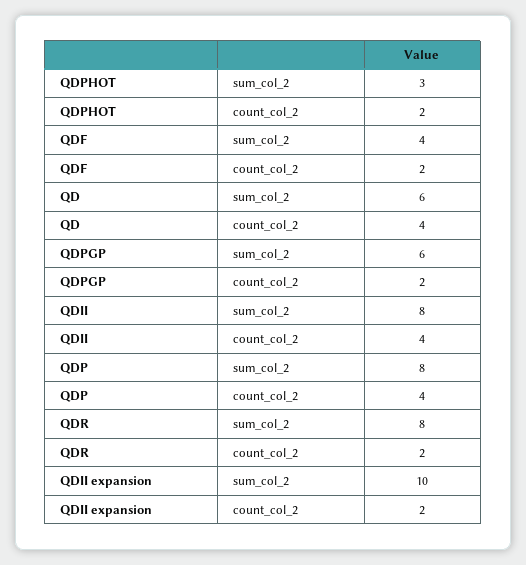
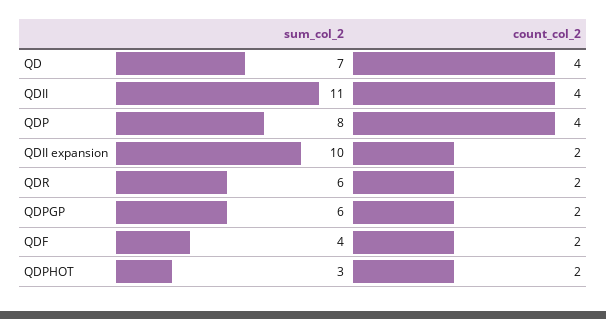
  {
    "QDPHOT": {
      "sum_col_2": 3,
      "count_col_2": 2
    },
    "QDF": {
      "sum_col_2": 4,
      "count_col_2": 2
    },
    "QD": {
-     "sum_col_2": 6,
+     "sum_col_2": 7,
      "count_col_2": 4
    },
    "QDPGP": {
      "sum_col_2": 6,
      "count_col_2": 2
    },
    "QDII": {
-     "sum_col_2": 8,
+     "sum_col_2": 11,
      "count_col_2": 4
    },
    "QDP": {
      "sum_col_2": 8,
      "count_col_2": 4
    },
    "QDR": {
-     "sum_col_2": 8,
+     "sum_col_2": 6,
      "count_col_2": 2
    },
    "QDII expansion": {
      "sum_col_2": 10,
      "count_col_2": 2
    }
  }

